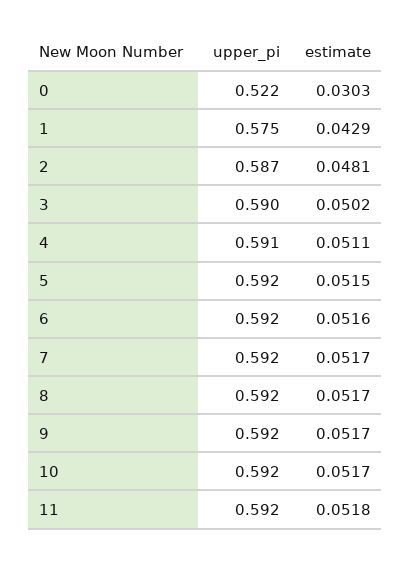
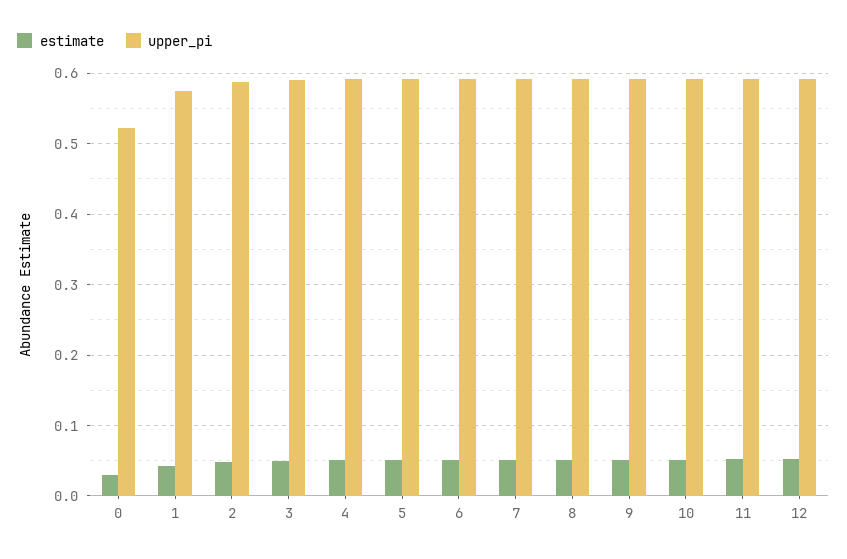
  {
    "upper_pi": {
      "0": 0.522,
      "1": 0.575,
      "2": 0.587,
      "3": 0.59,
      "4": 0.591,
      "5": 0.592,
      "6": 0.592,
      "7": 0.592,
      "8": 0.592,
      "9": 0.592,
      "10": 0.592,
-     "11": 0.592
+     "11": 0.592,
+     "12": 0.59
    },
    "estimate": {
      "0": 0.0303,
      "1": 0.0429,
      "2": 0.0481,
      "3": 0.0502,
      "4": 0.0511,
      "5": 0.0515,
      "6": 0.0516,
      "7": 0.0517,
      "8": 0.0517,
      "9": 0.0517,
      "10": 0.0517,
-     "11": 0.0518
+     "11": 0.0518,
+     "12": 0.05
    }
  }

